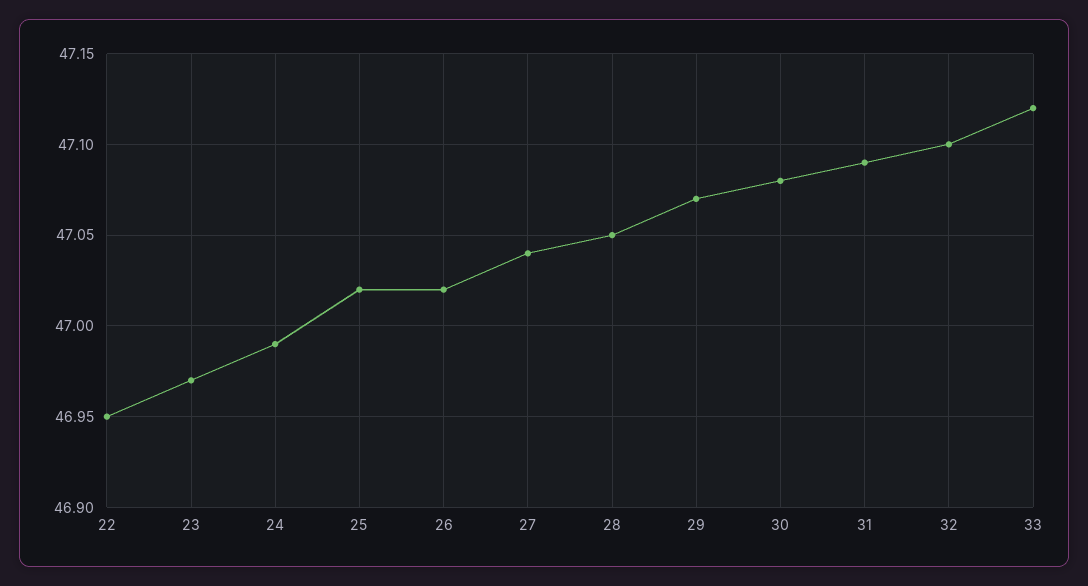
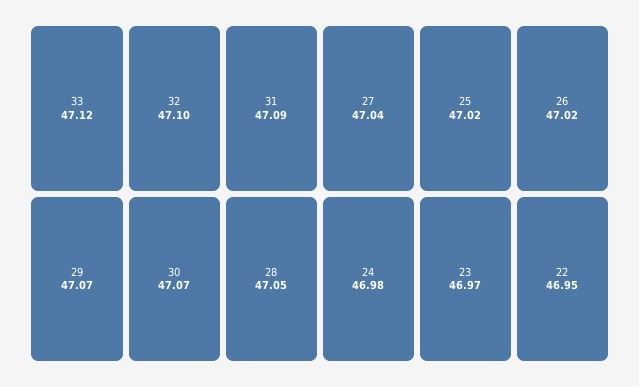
  {
    "22": 46.95,
    "23": 46.97,
-   "24": 46.99,
+   "24": 46.98,
    "25": 47.02,
    "26": 47.02,
    "27": 47.04,
    "28": 47.05,
    "29": 47.07,
-   "30": 47.08,
+   "30": 47.07,
    "31": 47.09,
    "32": 47.1,
    "33": 47.12
  }

